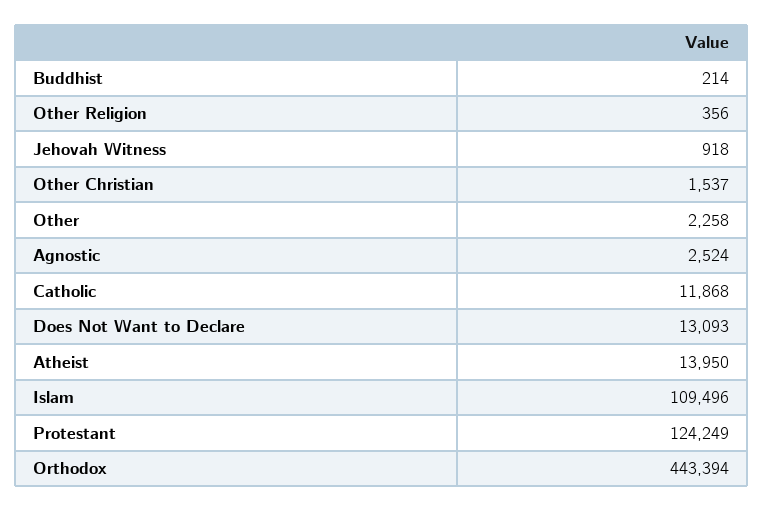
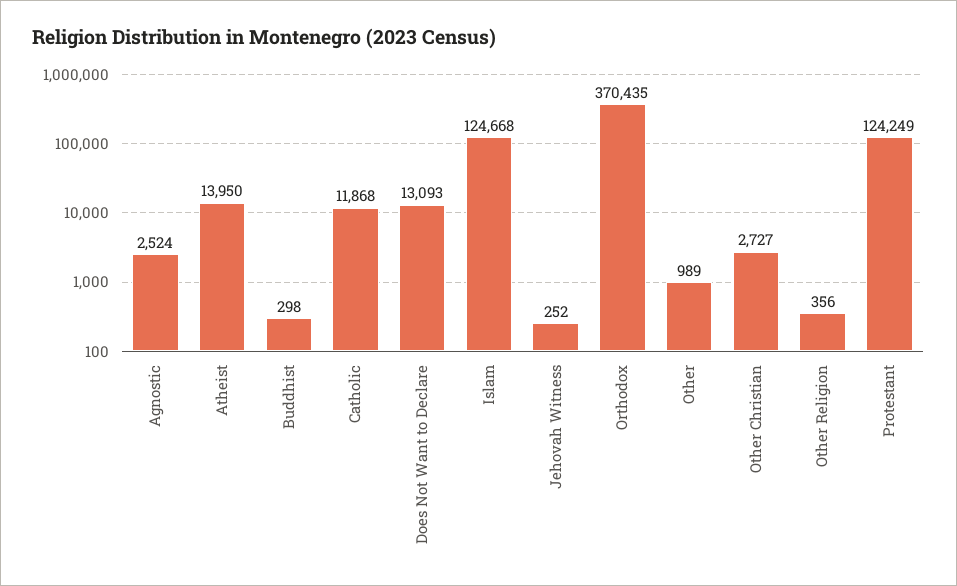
  {
-   "Buddhist": 214,
+   "Buddhist": 298,
    "Other Religion": 356,
-   "Jehovah Witness": 918,
+   "Jehovah Witness": 252,
-   "Other Christian": 1537,
+   "Other Christian": 2727,
-   "Other": 2258,
+   "Other": 989,
    "Agnostic": 2524,
    "Catholic": 11868,
    "Does Not Want to Declare": 13093,
    "Atheist": 13950,
-   "Islam": 109496,
+   "Islam": 124668,
    "Protestant": 124249,
-   "Orthodox": 443394
+   "Orthodox": 370435
  }

